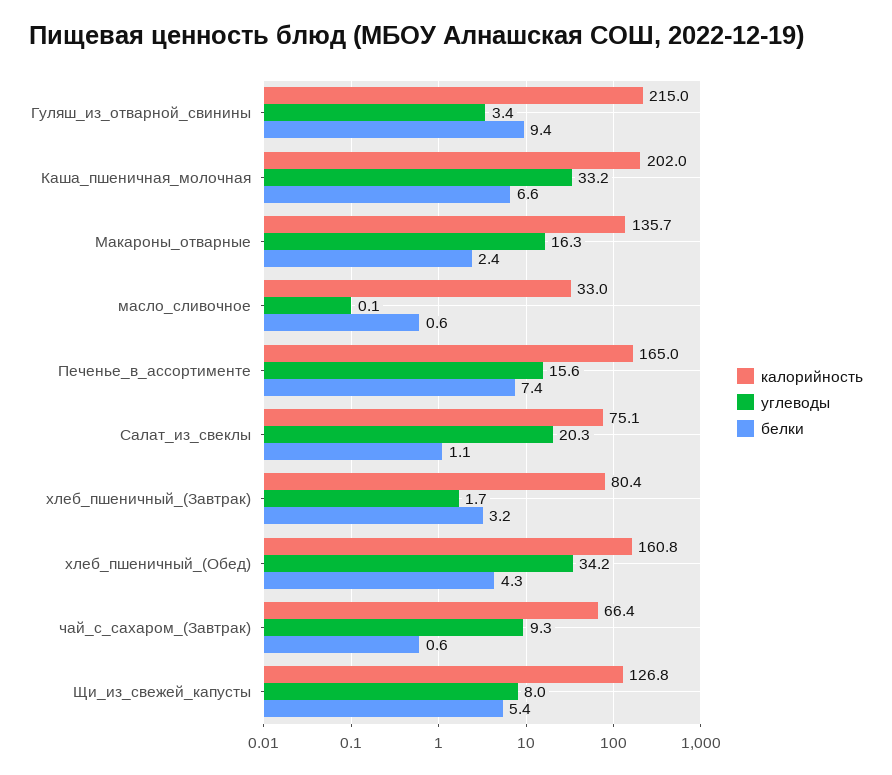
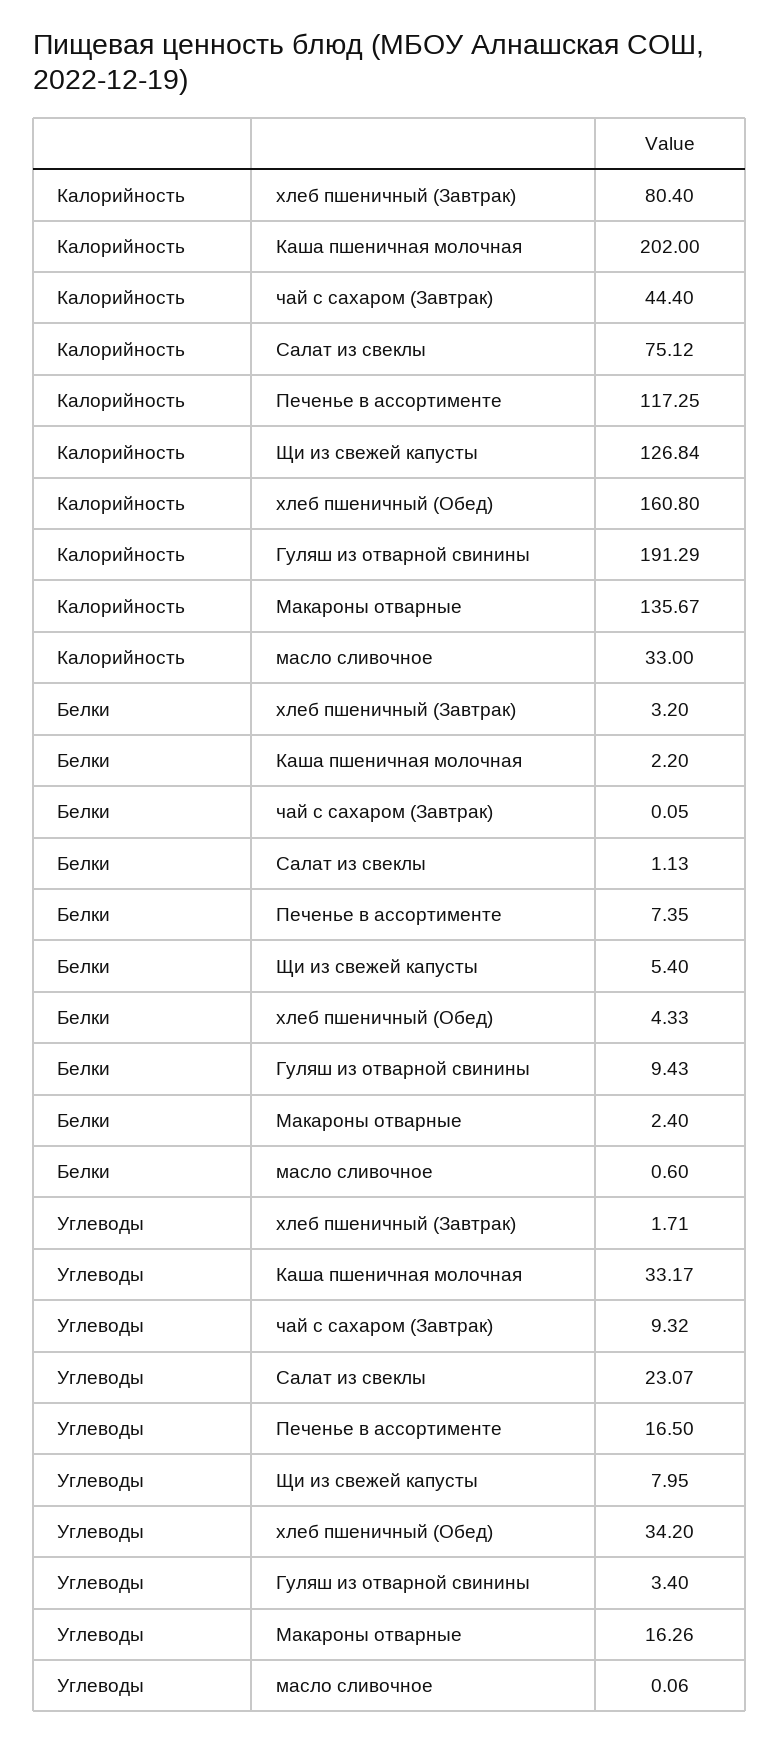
  {
    "калорийность": {
-     "Гуляш_из_отварной_свинины": 215,
+     "Гуляш_из_отварной_свинины": 191.29,
      "Каша_пшеничная_молочная": 202,
      "Макароны_отварные": 135.67,
      "масло_сливочное": 33,
-     "Печенье_в_ассортименте": 165,
+     "Печенье_в_ассортименте": 117.25,
      "Салат_из_свеклы": 75.12,
      "хлеб_пшеничный_(Завтрак)": 80.4,
      "хлеб_пшеничный_(Обед)": 160.8,
-     "чай_с_сахаром_(Завтрак)": 66.4,
+     "чай_с_сахаром_(Завтрак)": 44.4,
      "Щи_из_свежей_капусты": 126.84
    },
    "углеводы": {
      "Гуляш_из_отварной_свинины": 3.4,
      "Каша_пшеничная_молочная": 33.17,
      "Макароны_отварные": 16.26,
      "масло_сливочное": 0.06,
-     "Печенье_в_ассортименте": 15.6,
+     "Печенье_в_ассортименте": 16.5,
-     "Салат_из_свеклы": 20.3,
+     "Салат_из_свеклы": 23.07,
      "хлеб_пшеничный_(Завтрак)": 1.71,
      "хлеб_пшеничный_(Обед)": 34.2,
      "чай_с_сахаром_(Завтрак)": 9.32,
      "Щи_из_свежей_капусты": 7.95
    },
    "белки": {
      "Гуляш_из_отварной_свинины": 9.43,
-     "Каша_пшеничная_молочная": 6.6,
+     "Каша_пшеничная_молочная": 2.2,
      "Макароны_отварные": 2.4,
      "масло_сливочное": 0.6,
      "Печенье_в_ассортименте": 7.35,
      "Салат_из_свеклы": 1.13,
      "хлеб_пшеничный_(Завтрак)": 3.2,
      "хлеб_пшеничный_(Обед)": 4.33,
-     "чай_с_сахаром_(Завтрак)": 0.6,
+     "чай_с_сахаром_(Завтрак)": 0.05,
      "Щи_из_свежей_капусты": 5.4
    }
  }

